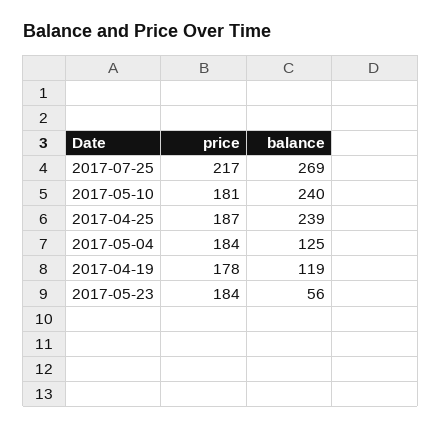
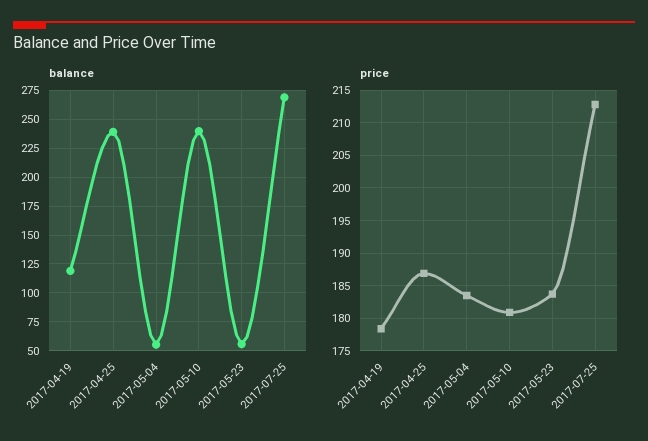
  {
    "price": {
-     "2017-07-25": 217,
+     "2017-07-25": 213,
      "2017-05-10": 181,
      "2017-04-25": 187,
      "2017-05-04": 184,
      "2017-04-19": 178,
      "2017-05-23": 184
    },
    "balance": {
      "2017-07-25": 269,
      "2017-05-10": 240,
      "2017-04-25": 239,
-     "2017-05-04": 125,
+     "2017-05-04": 50,
      "2017-04-19": 119,
      "2017-05-23": 56
    }
  }

